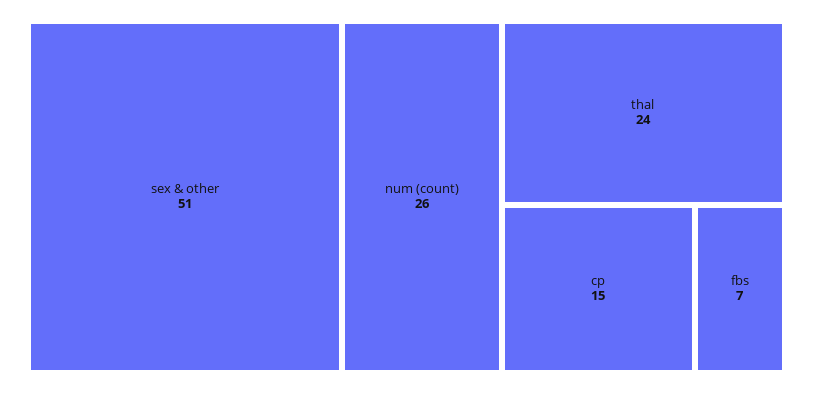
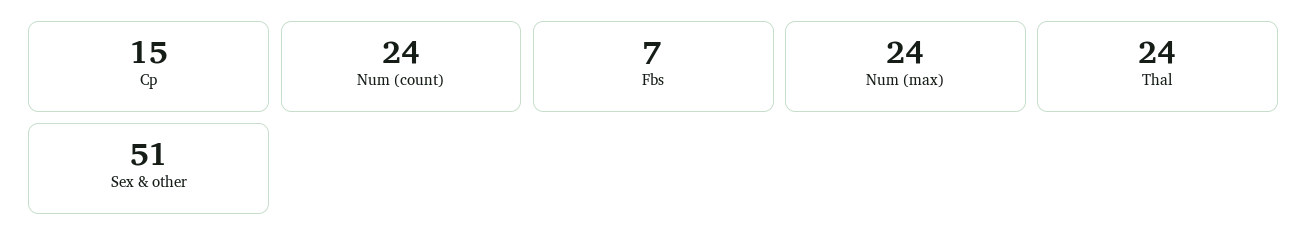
  {
    "sex & other": 51,
-   "num (count)": 26,
+   "num (count)": 24,
    "thal": 24,
    "cp": 15,
-   "fbs": 7
+   "fbs": 7,
+   "Num (max)": 24
  }

